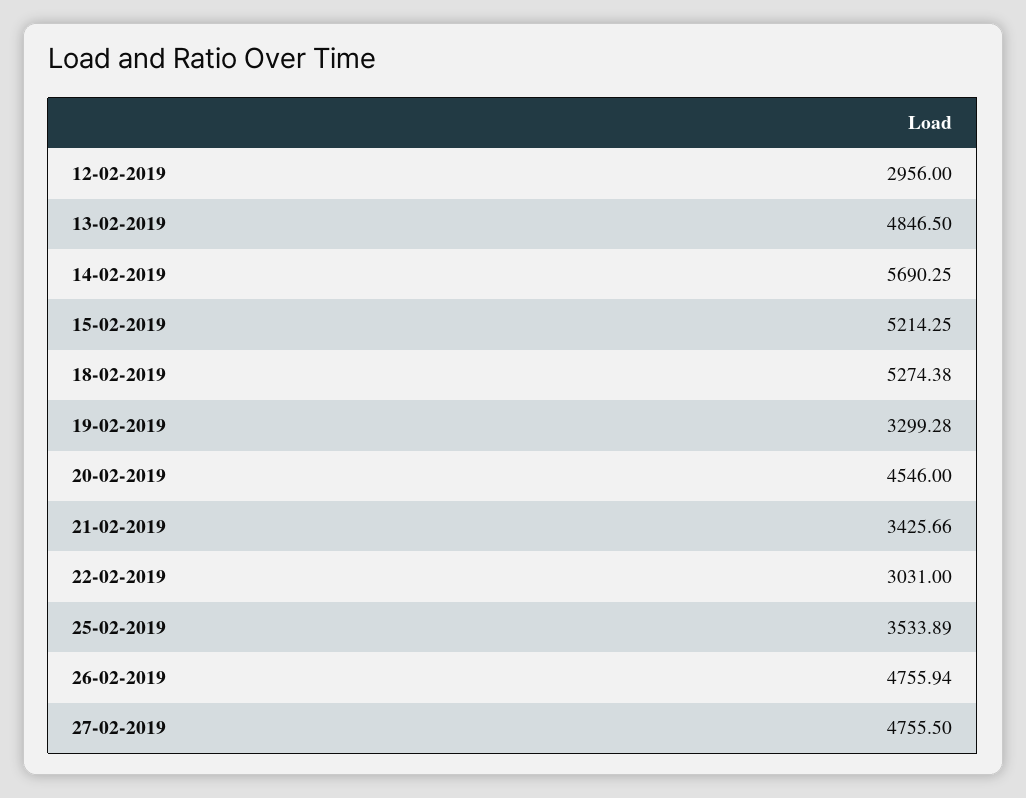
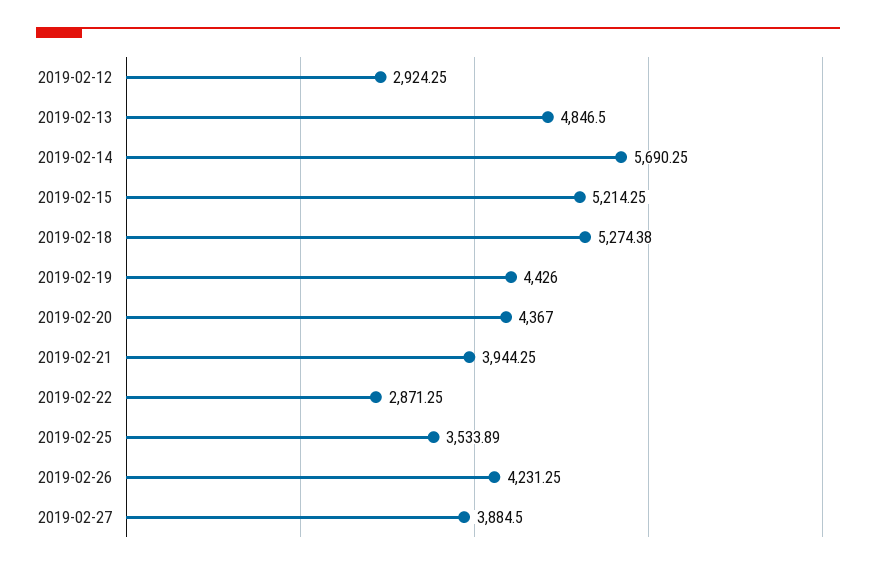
  {
-   "12-02-2019": 2956,
+   "12-02-2019": 2924.25,
    "13-02-2019": 4846.5,
    "14-02-2019": 5690.25,
    "15-02-2019": 5214.25,
    "18-02-2019": 5274.38,
-   "19-02-2019": 3299.28,
+   "19-02-2019": 4426,
-   "20-02-2019": 4546,
+   "20-02-2019": 4367,
-   "21-02-2019": 3425.66,
+   "21-02-2019": 3944.25,
-   "22-02-2019": 3031,
+   "22-02-2019": 2871.25,
    "25-02-2019": 3533.89,
-   "26-02-2019": 4755.94,
+   "26-02-2019": 4231.25,
-   "27-02-2019": 4755.5
+   "27-02-2019": 3884.5
  }

